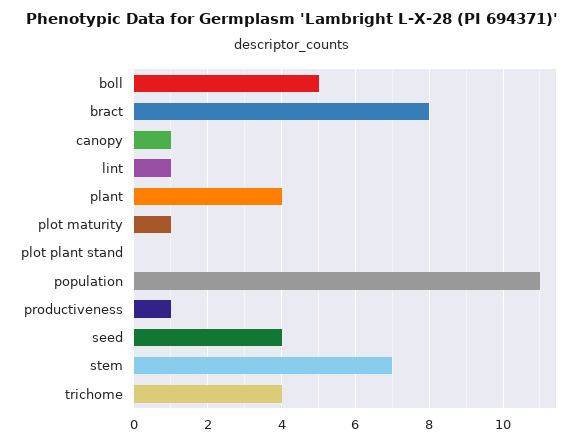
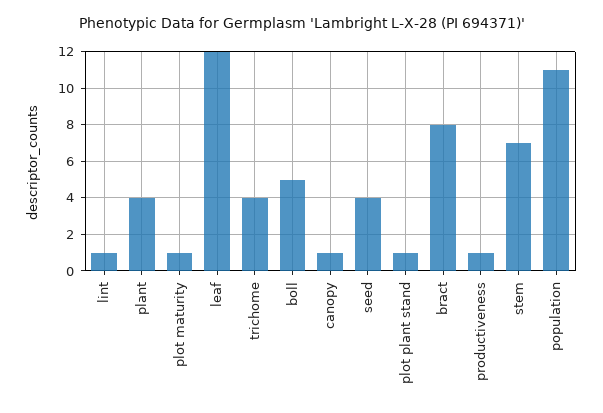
  {
    "boll": 5,
    "bract": 8,
    "canopy": 1,
    "lint": 1,
    "plant": 4,
    "plot maturity": 1,
-   "plot plant stand": 0,
+   "plot plant stand": 1,
    "population": 11,
    "productiveness": 1,
    "seed": 4,
    "stem": 7,
-   "trichome": 4
+   "trichome": 4,
+   "leaf": 12
  }

